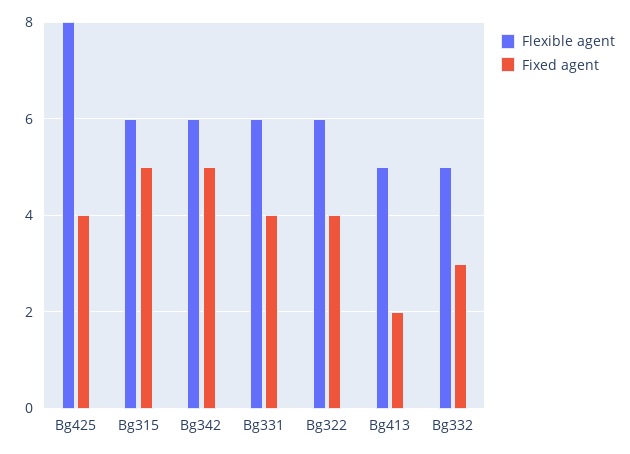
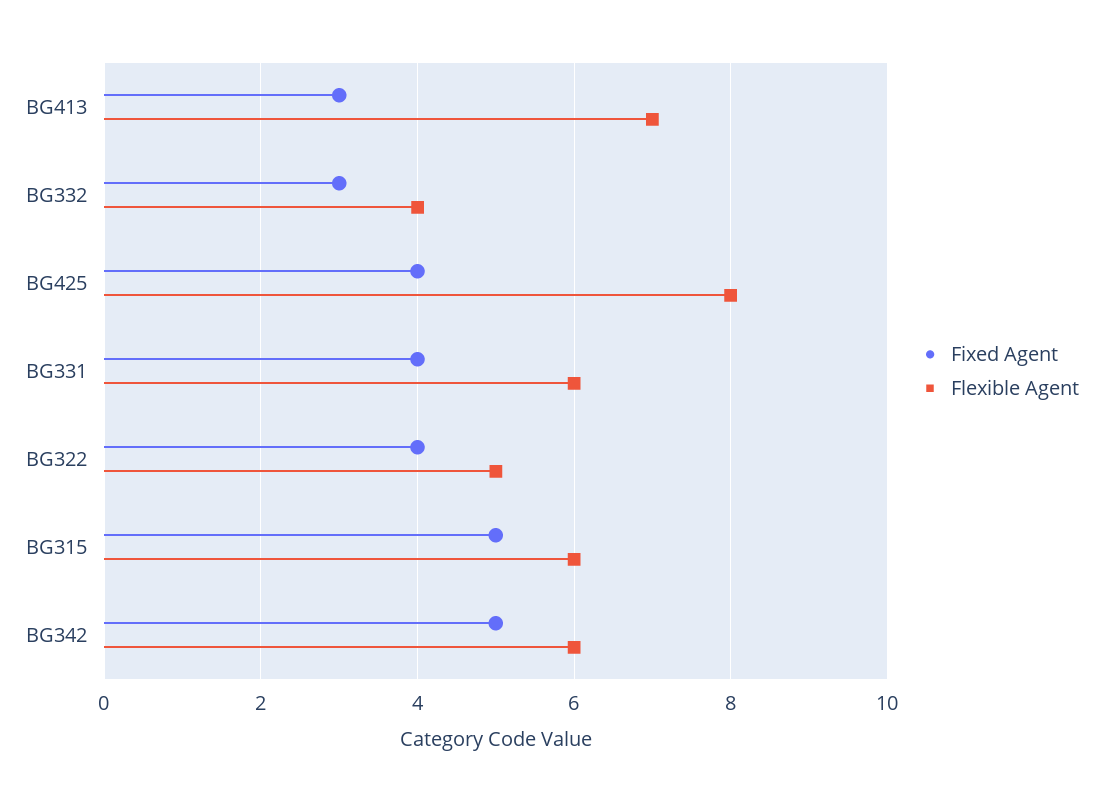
  {
    "Flexible agent": {
      "Bg425": 8,
      "Bg315": 6,
      "Bg342": 6,
      "Bg331": 6,
-     "Bg322": 6,
+     "Bg322": 5,
-     "Bg413": 5,
+     "Bg413": 7,
-     "Bg332": 5
+     "Bg332": 4
    },
    "Fixed agent": {
      "Bg425": 4,
      "Bg315": 5,
      "Bg342": 5,
      "Bg331": 4,
      "Bg322": 4,
-     "Bg413": 2,
+     "Bg413": 3,
      "Bg332": 3
    }
  }

